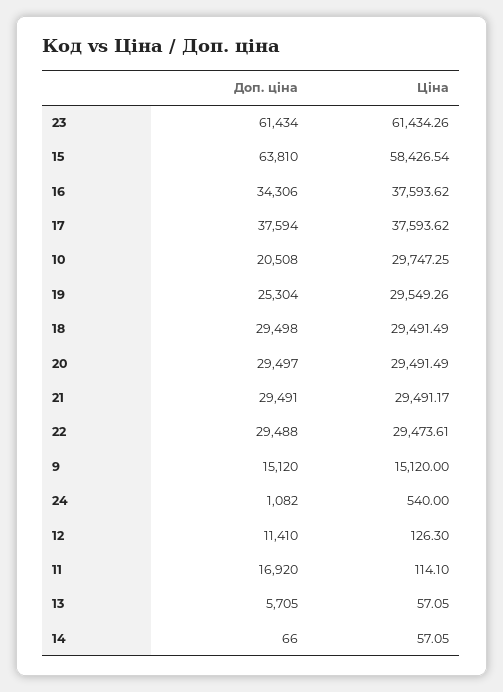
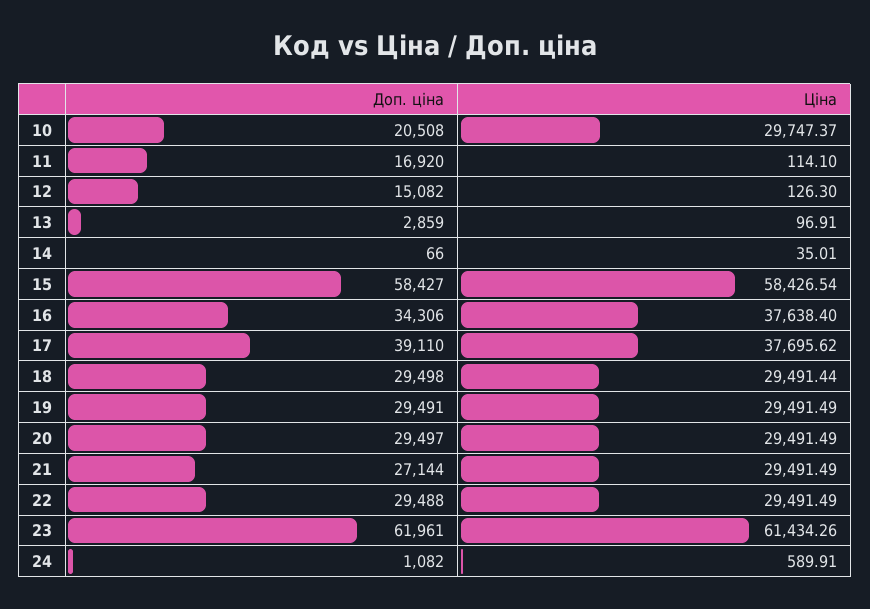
  {
    "Доп. ціна": {
-     "23": 61434,
+     "23": 61961,
-     "15": 63810,
+     "15": 58427,
      "16": 34306,
-     "17": 37594,
+     "17": 39110,
      "10": 20508,
-     "19": 25304,
+     "19": 29491,
      "18": 29498,
      "20": 29497,
-     "21": 29491,
+     "21": 27144,
      "22": 29488,
-     "9": 15120,
      "24": 1082,
-     "12": 11410,
+     "12": 15082,
      "11": 16920,
-     "13": 5705,
+     "13": 2859,
      "14": 66
    },
    "Ціна": {
      "23": 61434.26,
      "15": 58426.54,
-     "16": 37593.62,
+     "16": 37638.4,
-     "17": 37593.62,
+     "17": 37695.62,
-     "10": 29747.25,
+     "10": 29747.37,
-     "19": 29549.26,
+     "19": 29491.49,
-     "18": 29491.49,
+     "18": 29491.44,
      "20": 29491.49,
-     "21": 29491.17,
+     "21": 29491.49,
-     "22": 29473.61,
+     "22": 29491.49,
-     "9": 15120,
-     "24": 540,
+     "24": 589.91,
      "12": 126.3,
      "11": 114.1,
-     "13": 57.05,
+     "13": 96.91,
-     "14": 57.05
+     "14": 35.01
    }
  }

